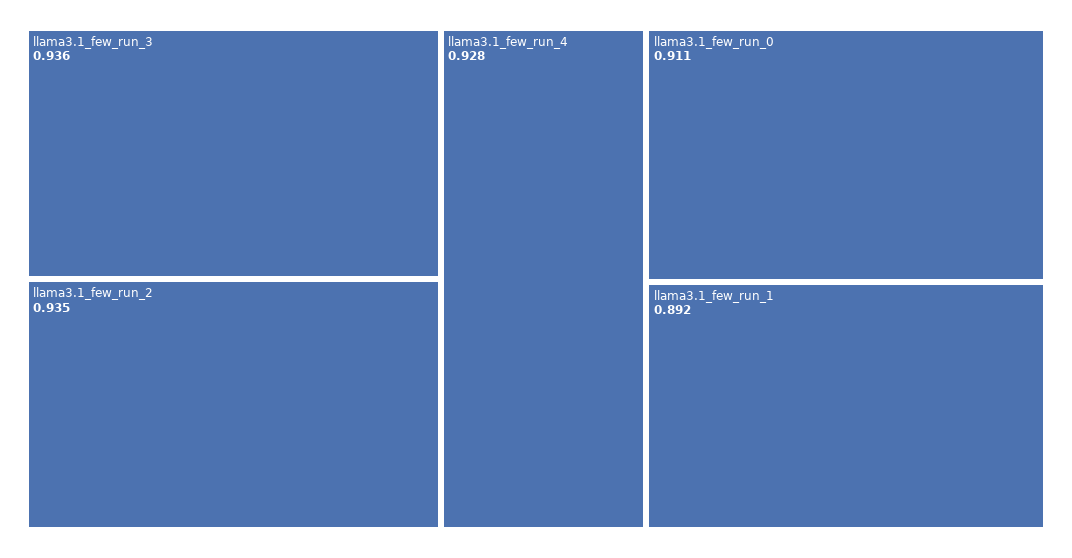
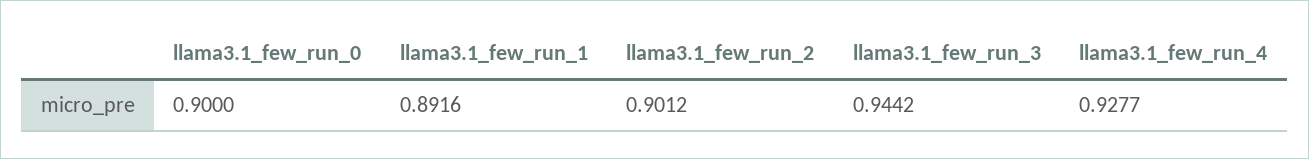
  {
-   "llama3.1_few_run_3": 0.936,
+   "llama3.1_few_run_3": 0.9442,
-   "llama3.1_few_run_2": 0.935,
+   "llama3.1_few_run_2": 0.9012,
    "llama3.1_few_run_4": 0.9277,
-   "llama3.1_few_run_0": 0.911,
+   "llama3.1_few_run_0": 0.9,
    "llama3.1_few_run_1": 0.8916
  }

